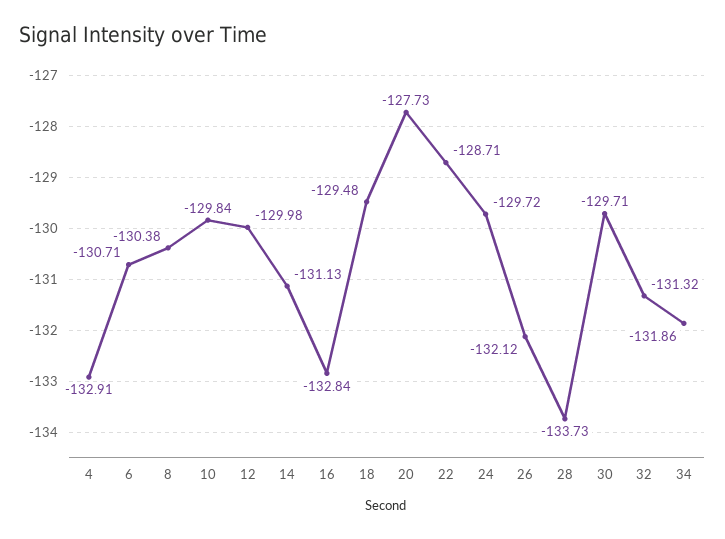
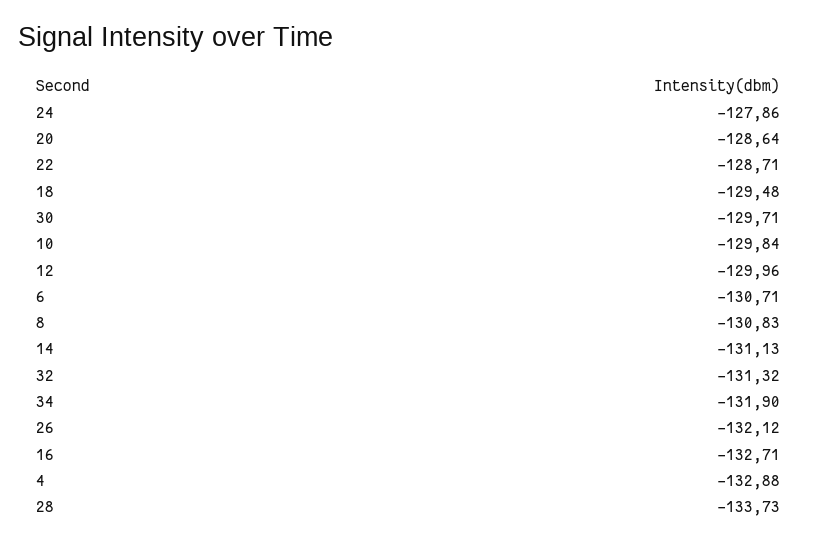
  {
-   "4": -132.91,
+   "4": -132.88,
    "6": -130.71,
-   "8": -130.38,
+   "8": -130.83,
    "10": -129.84,
-   "12": -129.98,
+   "12": -129.96,
    "14": -131.13,
-   "16": -132.84,
+   "16": -132.71,
    "18": -129.48,
-   "20": -127.73,
+   "20": -128.64,
    "22": -128.71,
-   "24": -129.72,
+   "24": -127.86,
    "26": -132.12,
    "28": -133.73,
    "30": -129.71,
    "32": -131.32,
-   "34": -131.86
+   "34": -131.9
  }

